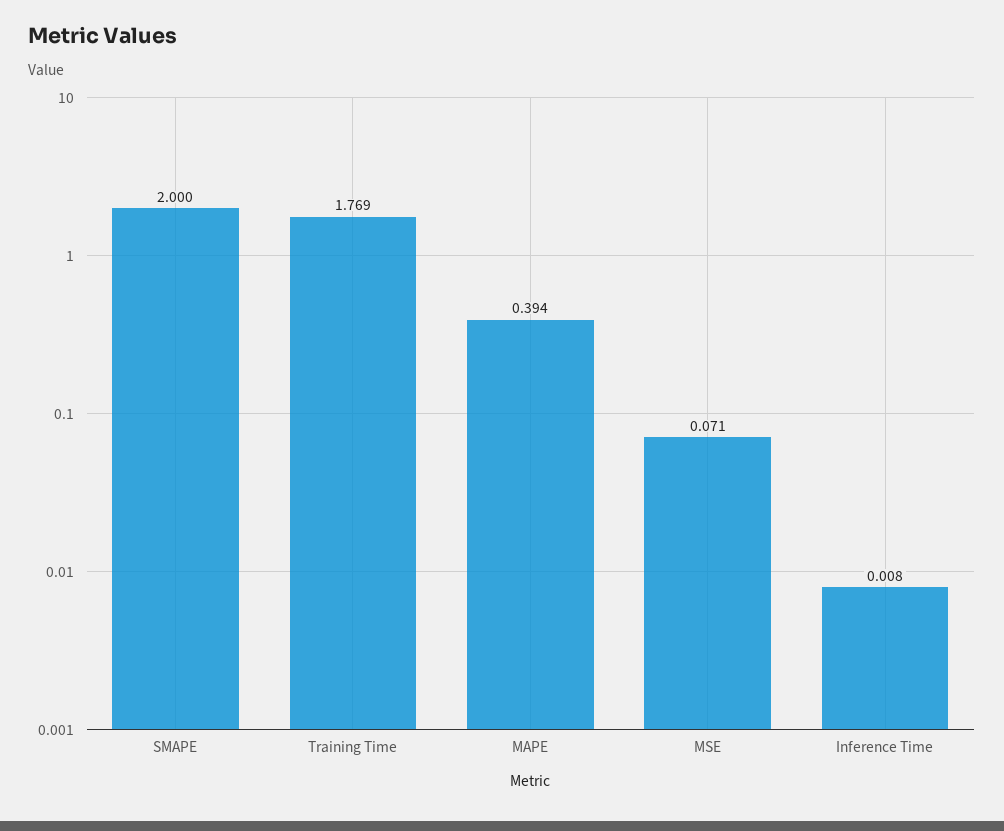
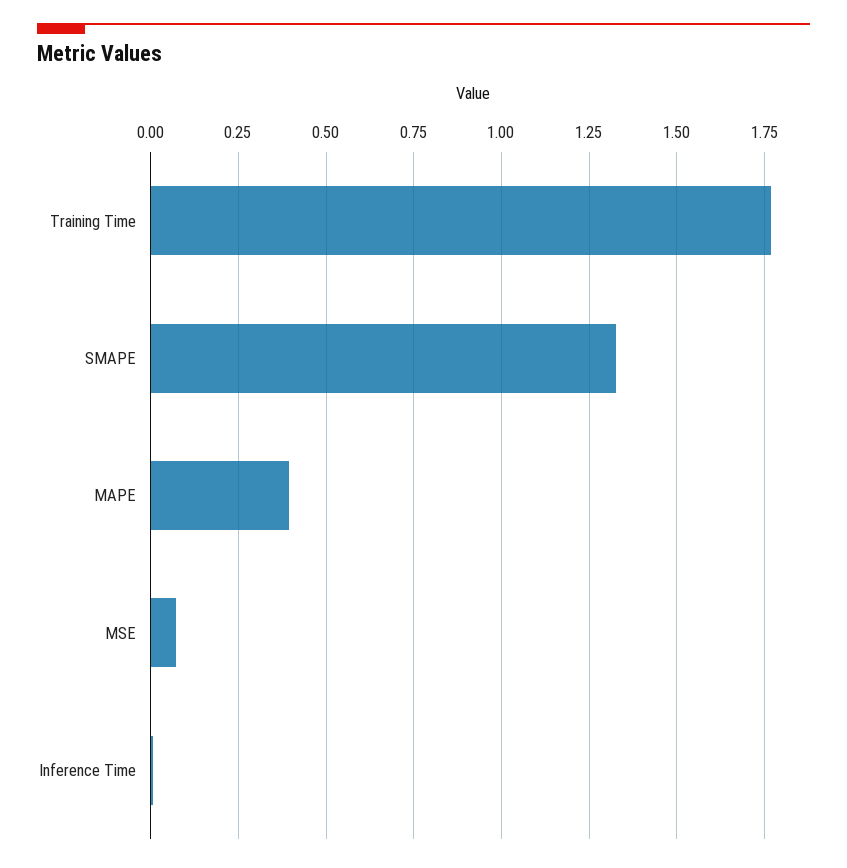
  {
-   "SMAPE": 2,
+   "SMAPE": 1.325,
    "Training Time": 1.769,
    "MAPE": 0.394,
    "MSE": 0.071,
    "Inference Time": 0.008
  }

